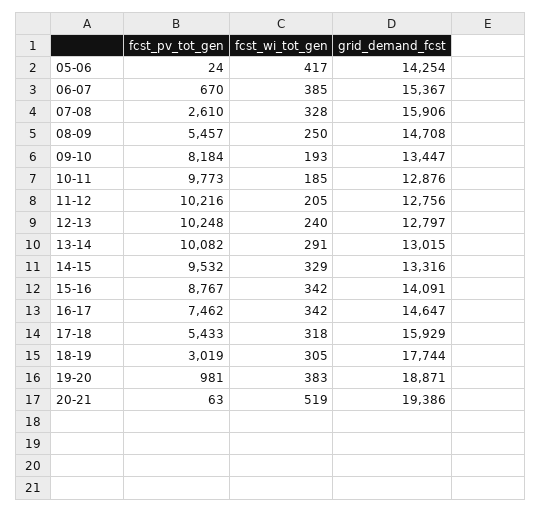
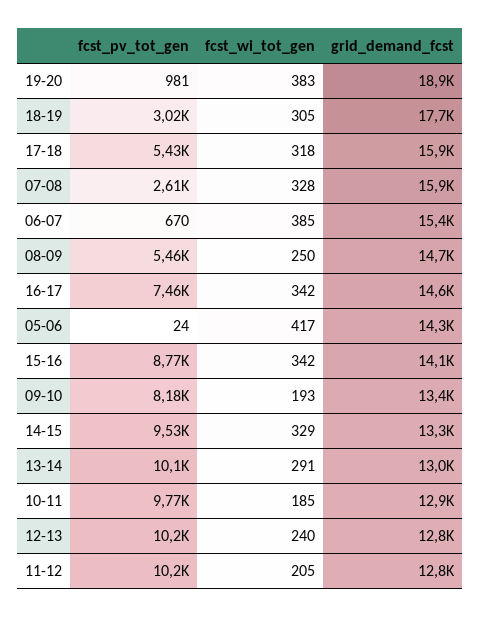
  {
    "fcst_pv_tot_gen": {
      "05-06": 24,
      "06-07": 670,
      "07-08": 2610,
      "08-09": 5457,
      "09-10": 8184,
      "10-11": 9773,
      "11-12": 10216,
      "12-13": 10248,
      "13-14": 10082,
      "14-15": 9532,
      "15-16": 8767,
      "16-17": 7462,
      "17-18": 5433,
      "18-19": 3019,
-     "19-20": 981,
+     "19-20": 981
-     "20-21": 63
    },
    "fcst_wi_tot_gen": {
      "05-06": 417,
      "06-07": 385,
      "07-08": 328,
      "08-09": 250,
      "09-10": 193,
      "10-11": 185,
      "11-12": 205,
      "12-13": 240,
      "13-14": 291,
      "14-15": 329,
      "15-16": 342,
      "16-17": 342,
      "17-18": 318,
      "18-19": 305,
-     "19-20": 383,
+     "19-20": 383
-     "20-21": 519
    },
    "grid_demand_fcst": {
      "05-06": 14254,
      "06-07": 15367,
      "07-08": 15906,
      "08-09": 14708,
      "09-10": 13447,
      "10-11": 12876,
      "11-12": 12756,
      "12-13": 12797,
      "13-14": 13015,
      "14-15": 13316,
      "15-16": 14091,
      "16-17": 14647,
      "17-18": 15929,
      "18-19": 17744,
-     "19-20": 18871,
+     "19-20": 18871
-     "20-21": 19386
    }
  }

